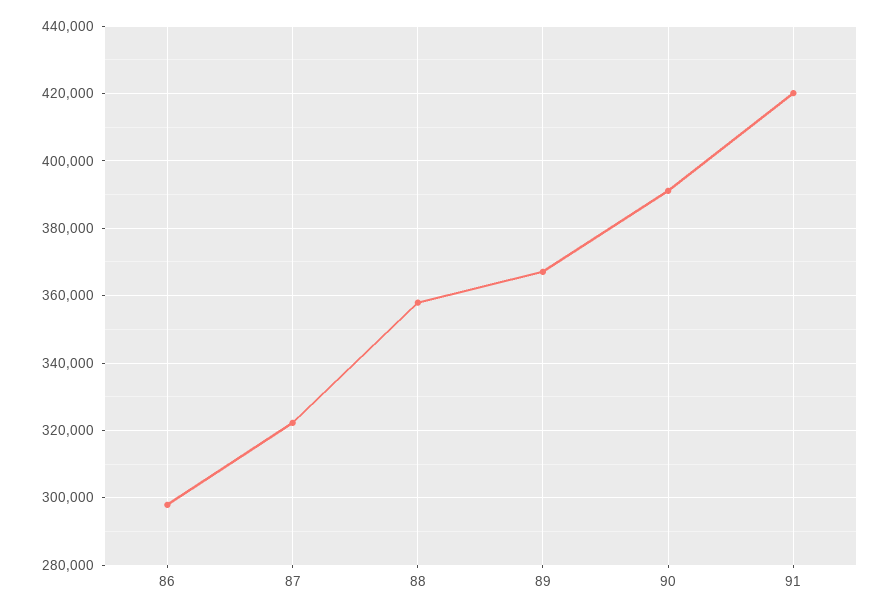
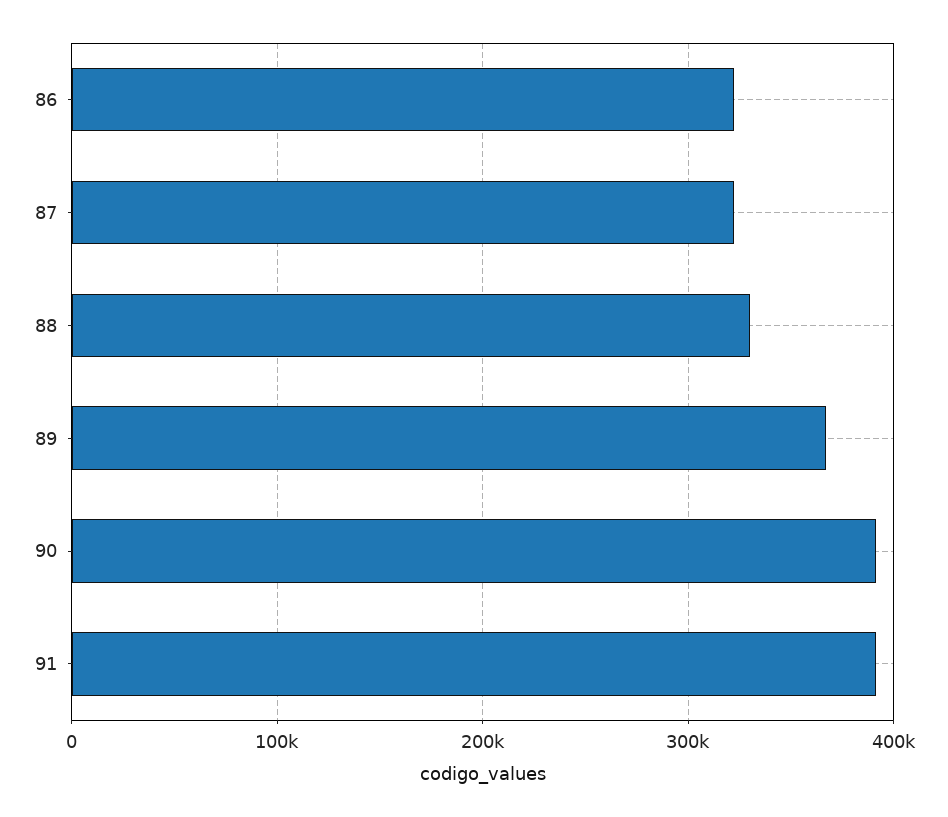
  {
-   "86": 298000,
+   "86": 320000,
    "87": 322000,
-   "88": 358000,
+   "88": 330000,
    "89": 368000,
    "90": 392000,
-   "91": 420000
+   "91": 390000
  }

